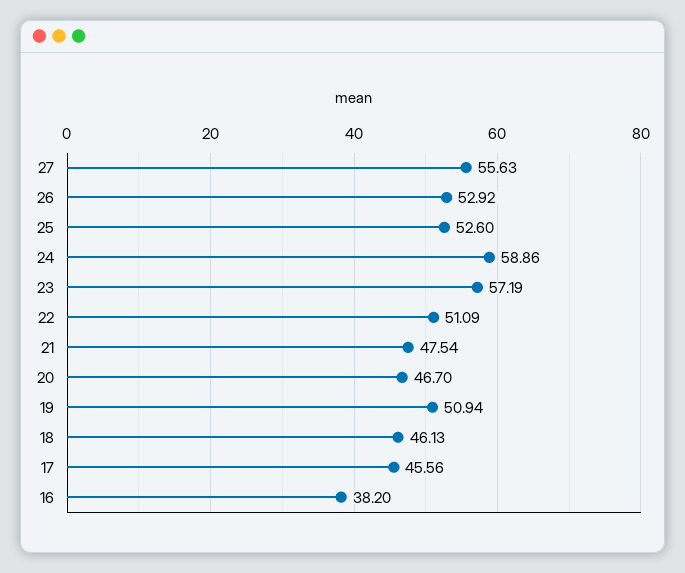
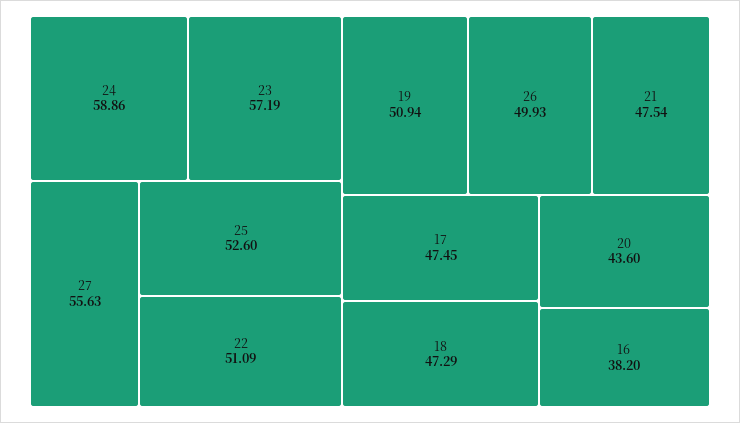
  {
    "27": 55.63,
-   "26": 52.92,
+   "26": 49.93,
    "25": 52.6,
    "24": 58.86,
    "23": 57.19,
    "22": 51.09,
    "21": 47.54,
-   "20": 46.7,
+   "20": 43.6,
    "19": 50.94,
-   "18": 46.13,
+   "18": 47.29,
-   "17": 45.56,
+   "17": 47.45,
    "16": 38.2
  }

